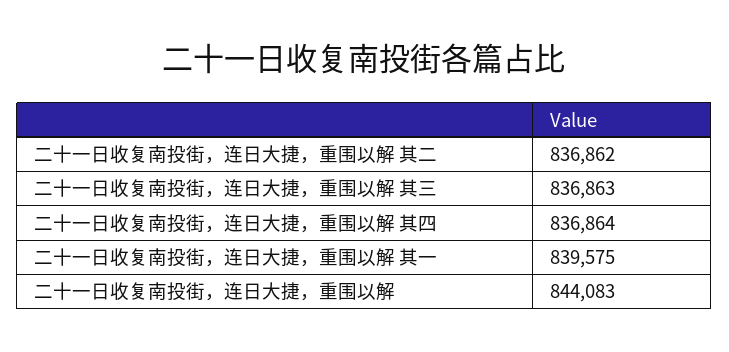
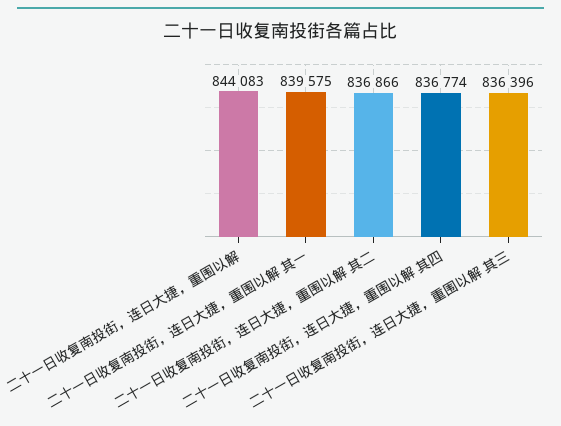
  {
-   "二十一日收复南投街，连日大捷，重围以解 其二": 836862,
+   "二十一日收复南投街，连日大捷，重围以解 其二": 836866,
-   "二十一日收复南投街，连日大捷，重围以解 其三": 836863,
+   "二十一日收复南投街，连日大捷，重围以解 其三": 836396,
-   "二十一日收复南投街，连日大捷，重围以解 其四": 836864,
+   "二十一日收复南投街，连日大捷，重围以解 其四": 836774,
    "二十一日收复南投街，连日大捷，重围以解 其一": 839575,
    "二十一日收复南投街，连日大捷，重围以解": 844083
  }

